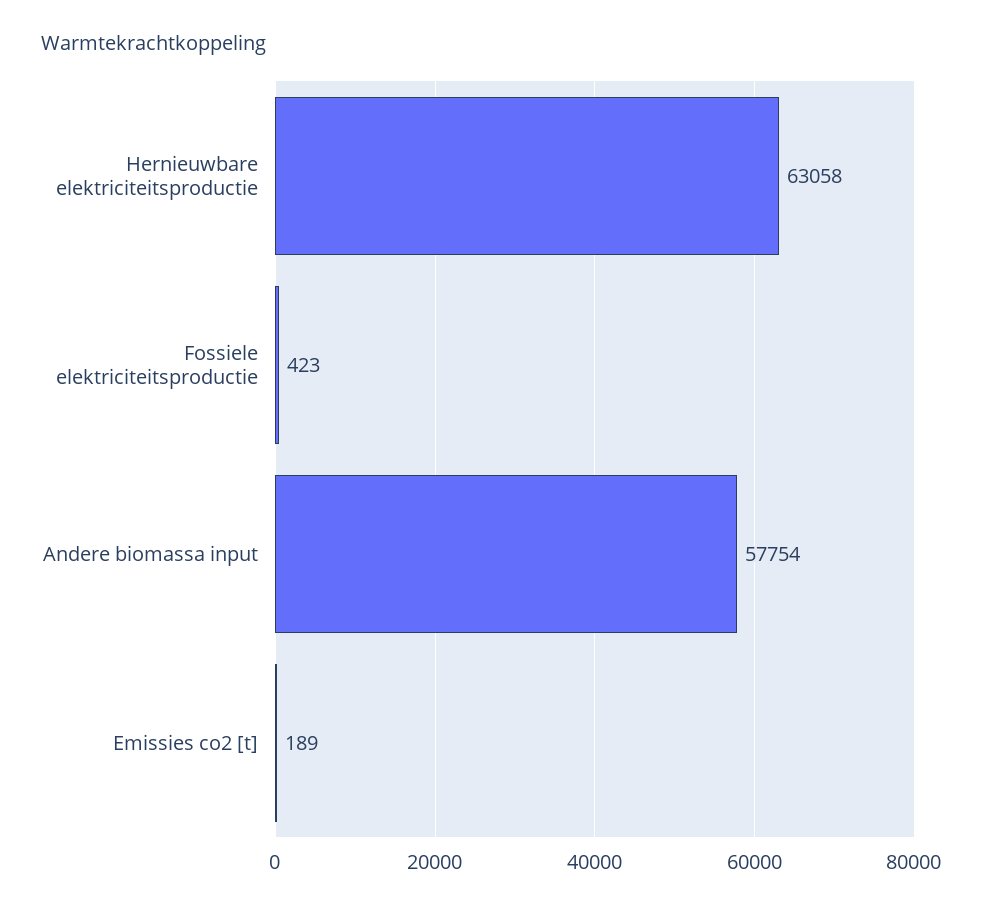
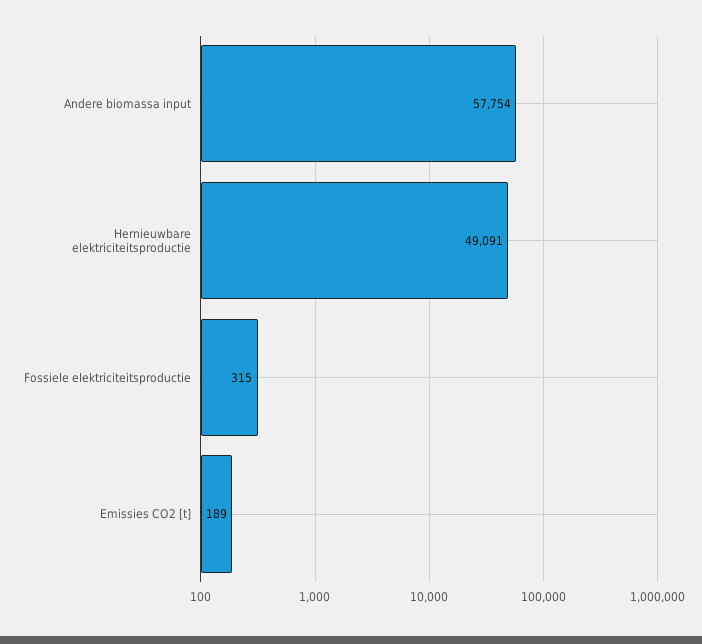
  {
-   "Hernieuwbare elektriciteitsproductie": 63058,
+   "Hernieuwbare elektriciteitsproductie": 49091,
-   "Fossiele elektriciteitsproductie": 423,
+   "Fossiele elektriciteitsproductie": 315,
    "Andere biomassa input": 57754,
    "Emissies co2 [t]": 189
  }

